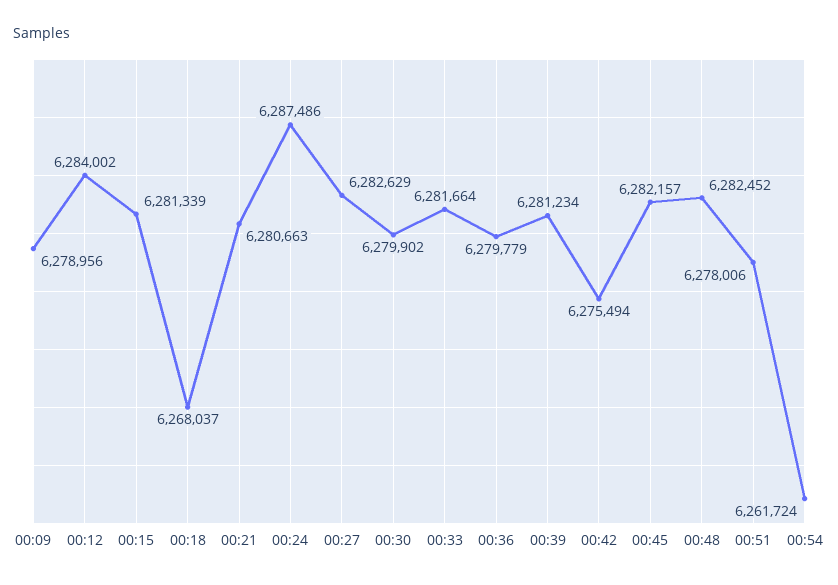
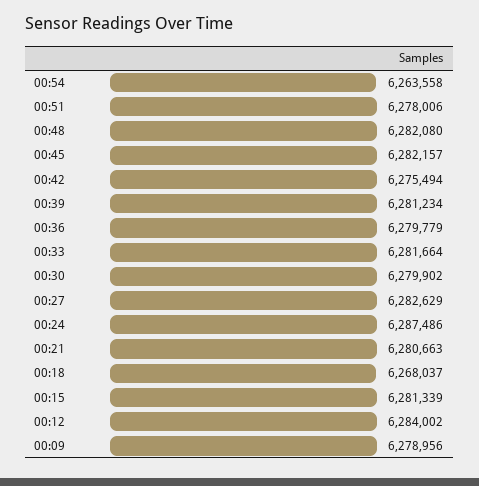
  {
    "00:09": 6278956,
    "00:12": 6284002,
    "00:15": 6281339,
    "00:18": 6268037,
    "00:21": 6280663,
    "00:24": 6287486,
    "00:27": 6282629,
    "00:30": 6279902,
    "00:33": 6281664,
    "00:36": 6279779,
    "00:39": 6281234,
    "00:42": 6275494,
    "00:45": 6282157,
-   "00:48": 6282452,
+   "00:48": 6282080,
    "00:51": 6278006,
-   "00:54": 6261724
+   "00:54": 6263558
  }

